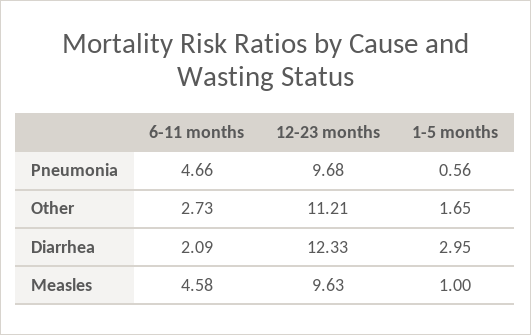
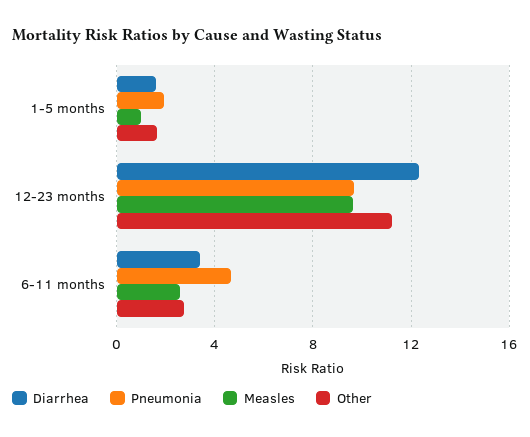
  {
    "Pneumonia": {
      "6-11 months": 4.66,
      "12-23 months": 9.68,
-     "1-5 months": 0.56
+     "1-5 months": 2
    },
    "Other": {
      "6-11 months": 2.73,
      "12-23 months": 11.21,
      "1-5 months": 1.65
    },
    "Diarrhea": {
-     "6-11 months": 2.09,
+     "6-11 months": 3.5,
      "12-23 months": 12.33,
-     "1-5 months": 2.95
+     "1-5 months": 1.5
    },
    "Measles": {
-     "6-11 months": 4.58,
+     "6-11 months": 2.5,
      "12-23 months": 9.63,
      "1-5 months": 1
    }
  }

